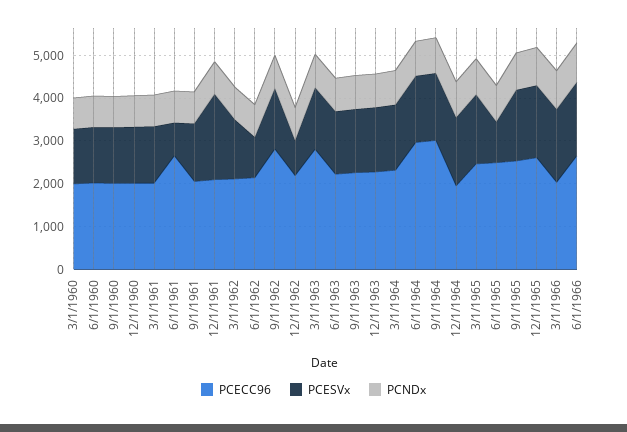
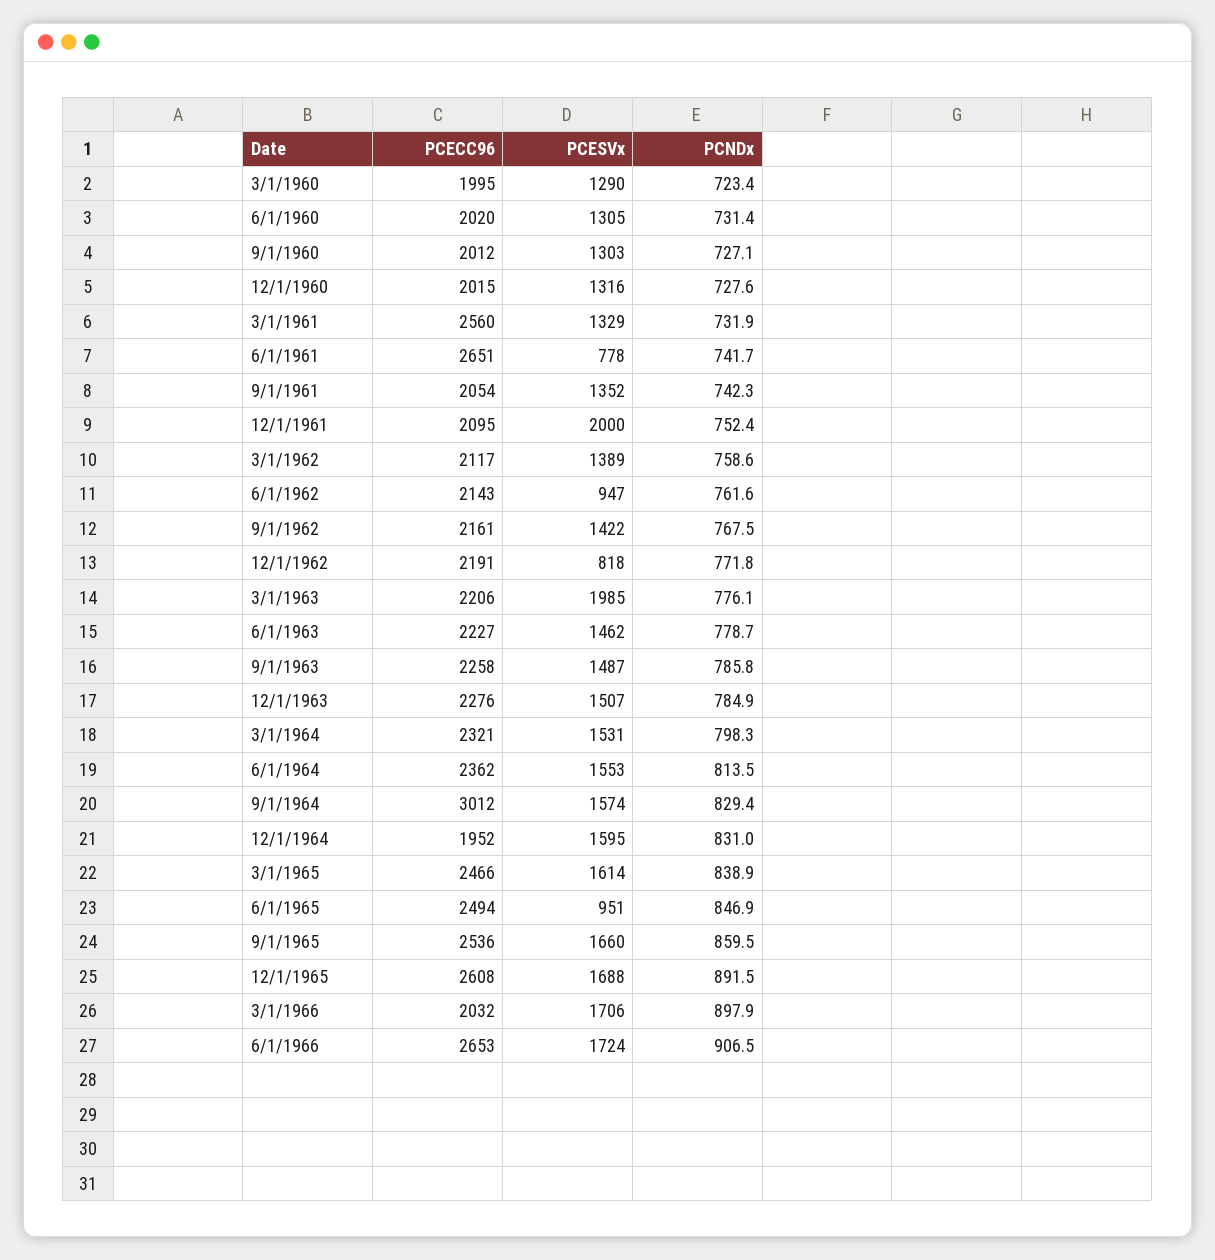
  {
    "PCECC96": {
      "3/1/1960": 1995,
      "6/1/1960": 2020,
      "9/1/1960": 2012,
      "12/1/1960": 2015,
-     "3/1/1961": 2000,
+     "3/1/1961": 2560,
      "6/1/1961": 2651,
      "9/1/1961": 2054,
      "12/1/1961": 2095,
      "3/1/1962": 2117,
      "6/1/1962": 2143,
-     "9/1/1962": 2800,
+     "9/1/1962": 2161,
      "12/1/1962": 2191,
-     "3/1/1963": 2800,
+     "3/1/1963": 2206,
      "6/1/1963": 2227,
      "9/1/1963": 2258,
      "12/1/1963": 2276,
      "3/1/1964": 2321,
-     "6/1/1964": 3000,
+     "6/1/1964": 2362,
      "9/1/1964": 3012,
      "12/1/1964": 1952,
      "3/1/1965": 2466,
      "6/1/1965": 2494,
      "9/1/1965": 2536,
      "12/1/1965": 2608,
      "3/1/1966": 2032,
      "6/1/1966": 2653
    },
    "PCESVx": {
      "3/1/1960": 1290,
      "6/1/1960": 1305,
      "9/1/1960": 1303,
      "12/1/1960": 1316,
      "3/1/1961": 1329,
      "6/1/1961": 778,
      "9/1/1961": 1352,
      "12/1/1961": 2000,
      "3/1/1962": 1389,
      "6/1/1962": 947,
      "9/1/1962": 1422,
      "12/1/1962": 818,
-     "3/1/1963": 1400,
+     "3/1/1963": 1985,
      "6/1/1963": 1462,
      "9/1/1963": 1487,
      "12/1/1963": 1507,
      "3/1/1964": 1531,
      "6/1/1964": 1553,
      "9/1/1964": 1574,
      "12/1/1964": 1595,
      "3/1/1965": 1614,
      "6/1/1965": 951,
      "9/1/1965": 1660,
      "12/1/1965": 1688,
      "3/1/1966": 1706,
      "6/1/1966": 1724
    },
    "PCNDx": {
      "3/1/1960": 723.4,
      "6/1/1960": 731.4,
      "9/1/1960": 727.1,
      "12/1/1960": 727.6,
      "3/1/1961": 731.9,
      "6/1/1961": 741.7,
      "9/1/1961": 742.3,
      "12/1/1961": 752.4,
      "3/1/1962": 758.6,
      "6/1/1962": 761.6,
      "9/1/1962": 767.5,
      "12/1/1962": 771.8,
      "3/1/1963": 776.1,
      "6/1/1963": 778.7,
      "9/1/1963": 785.8,
      "12/1/1963": 784.9,
      "3/1/1964": 798.3,
      "6/1/1964": 813.5,
      "9/1/1964": 829.4,
      "12/1/1964": 831,
      "3/1/1965": 838.9,
      "6/1/1965": 846.9,
      "9/1/1965": 859.5,
      "12/1/1965": 891.5,
      "3/1/1966": 897.9,
      "6/1/1966": 906.5
    }
  }

